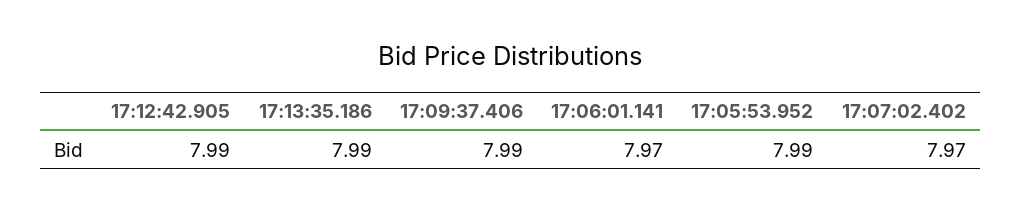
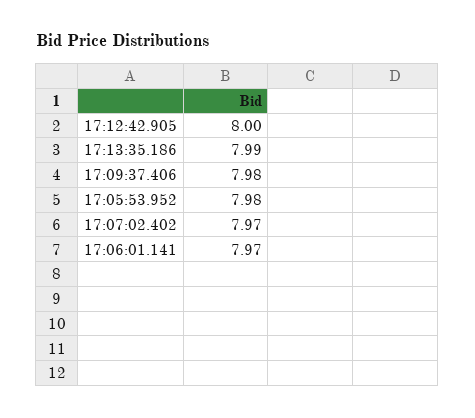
  {
-   "17:12:42.905": 7.99,
+   "17:12:42.905": 8,
    "17:13:35.186": 7.99,
-   "17:09:37.406": 7.99,
+   "17:09:37.406": 7.98,
    "17:06:01.141": 7.97,
-   "17:05:53.952": 7.99,
+   "17:05:53.952": 7.98,
    "17:07:02.402": 7.97
  }

